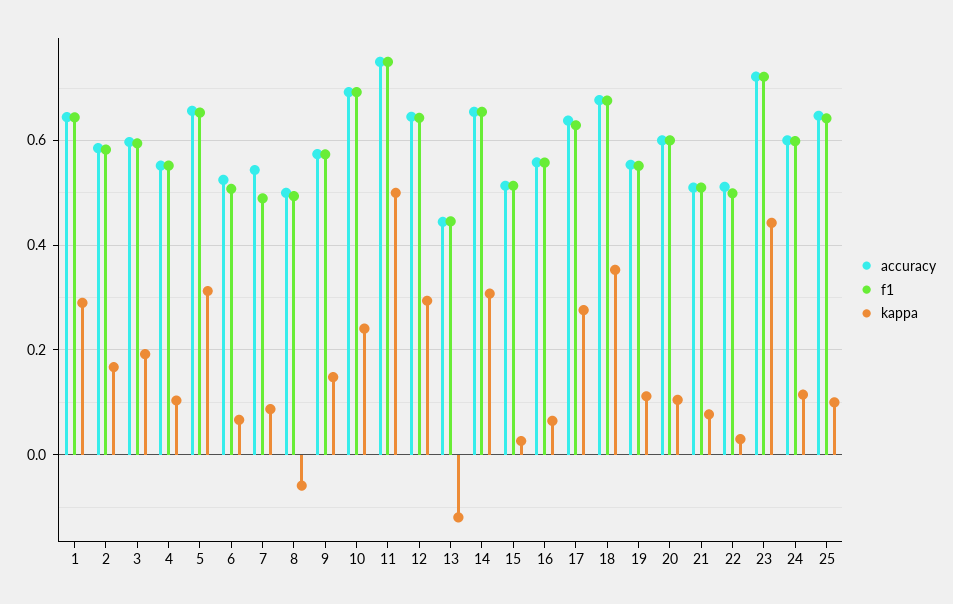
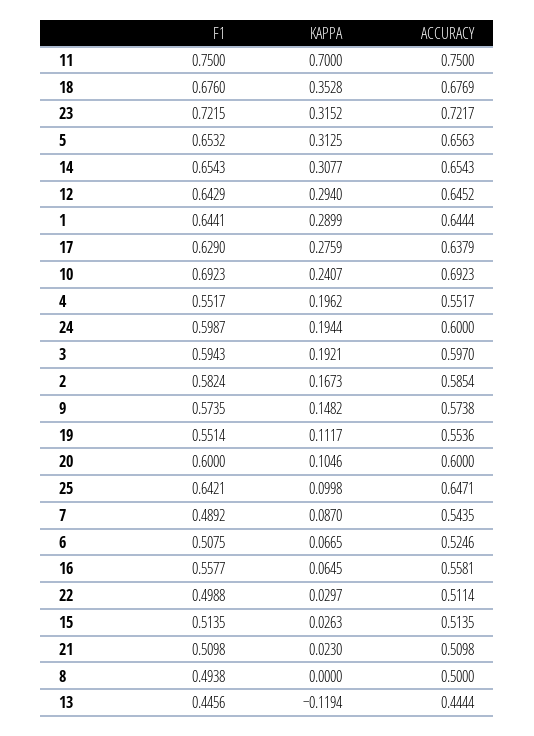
  {
    "accuracy": {
      "1": 0.6444,
      "2": 0.5854,
      "3": 0.597,
      "4": 0.5517,
      "5": 0.6563,
      "6": 0.5246,
      "7": 0.5435,
      "8": 0.5,
      "9": 0.5738,
      "10": 0.6923,
      "11": 0.75,
      "12": 0.6452,
      "13": 0.4444,
      "14": 0.6543,
      "15": 0.5135,
      "16": 0.5581,
      "17": 0.6379,
      "18": 0.6769,
      "19": 0.5536,
      "20": 0.6,
      "21": 0.5098,
      "22": 0.5114,
      "23": 0.7217,
      "24": 0.6,
      "25": 0.6471
    },
    "f1": {
      "1": 0.6441,
      "2": 0.5824,
      "3": 0.5943,
      "4": 0.5517,
      "5": 0.6532,
      "6": 0.5075,
      "7": 0.4892,
      "8": 0.4938,
      "9": 0.5735,
      "10": 0.6923,
      "11": 0.75,
      "12": 0.6429,
      "13": 0.4456,
      "14": 0.6543,
      "15": 0.5135,
      "16": 0.5577,
      "17": 0.629,
      "18": 0.676,
      "19": 0.5514,
      "20": 0.6,
      "21": 0.5098,
      "22": 0.4988,
      "23": 0.7215,
      "24": 0.5987,
      "25": 0.6421
    },
    "kappa": {
      "1": 0.2899,
      "2": 0.1673,
      "3": 0.1921,
-     "4": 0.1,
+     "4": 0.1962,
      "5": 0.3125,
      "6": 0.0665,
      "7": 0.087,
-     "8": -0.06,
+     "8": 0,
      "9": 0.1482,
      "10": 0.2407,
-     "11": 0.5,
+     "11": 0.7,
      "12": 0.294,
      "13": -0.1194,
      "14": 0.3077,
      "15": 0.0263,
      "16": 0.0645,
      "17": 0.2759,
      "18": 0.3528,
      "19": 0.1117,
      "20": 0.1046,
-     "21": 0.08,
+     "21": 0.023,
      "22": 0.0297,
-     "23": 0.44,
+     "23": 0.3152,
-     "24": 0.12,
+     "24": 0.1944,
      "25": 0.0998
    }
  }

